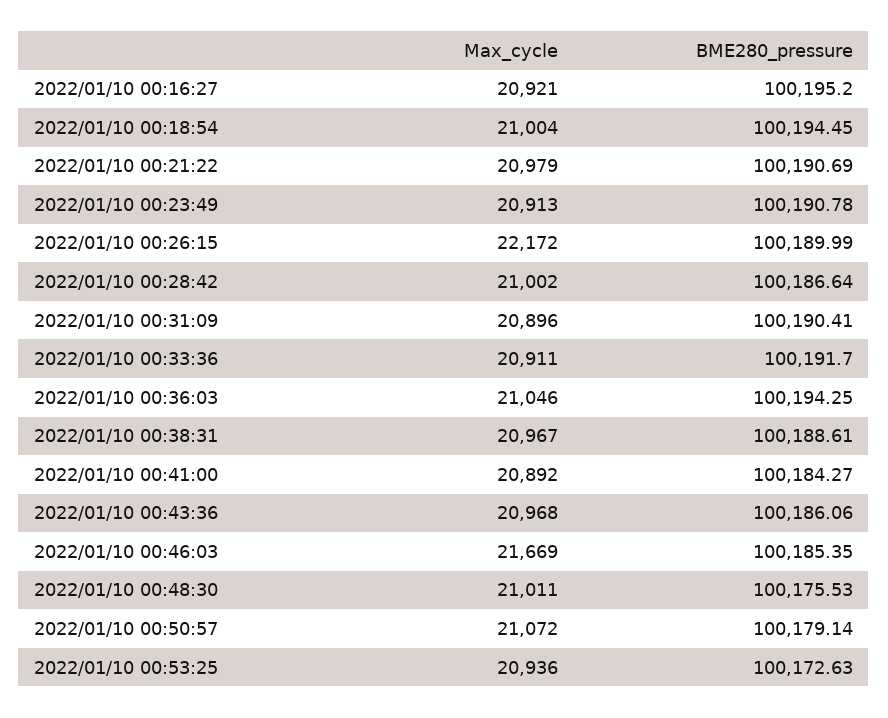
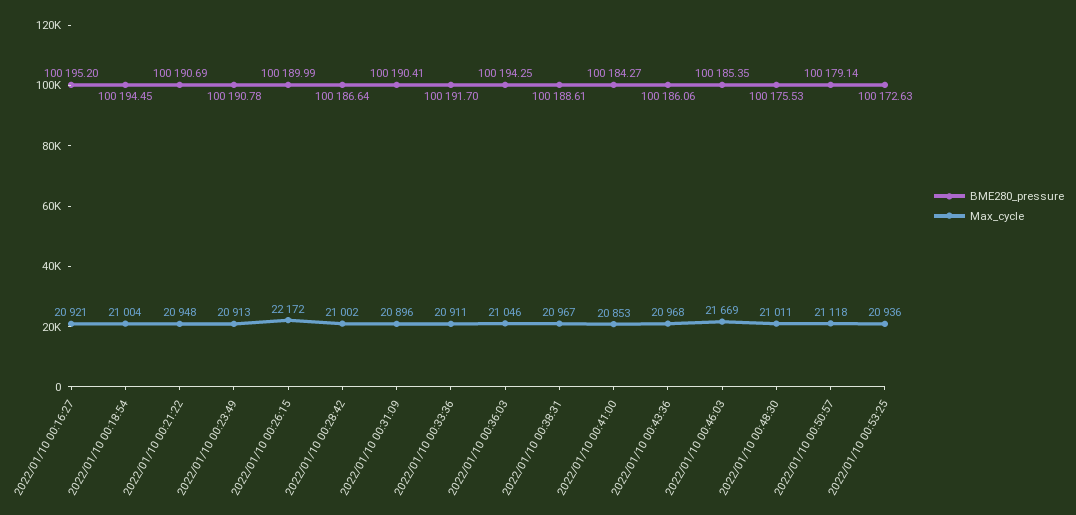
  {
    "Max_cycle": {
      "2022/01/10 00:16:27": 20921,
      "2022/01/10 00:18:54": 21004,
-     "2022/01/10 00:21:22": 20979,
+     "2022/01/10 00:21:22": 20948,
      "2022/01/10 00:23:49": 20913,
      "2022/01/10 00:26:15": 22172,
      "2022/01/10 00:28:42": 21002,
      "2022/01/10 00:31:09": 20896,
      "2022/01/10 00:33:36": 20911,
      "2022/01/10 00:36:03": 21046,
      "2022/01/10 00:38:31": 20967,
-     "2022/01/10 00:41:00": 20892,
+     "2022/01/10 00:41:00": 20853,
      "2022/01/10 00:43:36": 20968,
      "2022/01/10 00:46:03": 21669,
      "2022/01/10 00:48:30": 21011,
-     "2022/01/10 00:50:57": 21072,
+     "2022/01/10 00:50:57": 21118,
      "2022/01/10 00:53:25": 20936
    },
    "BME280_pressure": {
      "2022/01/10 00:16:27": 100195.2,
      "2022/01/10 00:18:54": 100194.45,
      "2022/01/10 00:21:22": 100190.69,
      "2022/01/10 00:23:49": 100190.78,
      "2022/01/10 00:26:15": 100189.99,
      "2022/01/10 00:28:42": 100186.64,
      "2022/01/10 00:31:09": 100190.41,
      "2022/01/10 00:33:36": 100191.7,
      "2022/01/10 00:36:03": 100194.25,
      "2022/01/10 00:38:31": 100188.61,
      "2022/01/10 00:41:00": 100184.27,
      "2022/01/10 00:43:36": 100186.06,
      "2022/01/10 00:46:03": 100185.35,
      "2022/01/10 00:48:30": 100175.53,
      "2022/01/10 00:50:57": 100179.14,
      "2022/01/10 00:53:25": 100172.63
    }
  }

